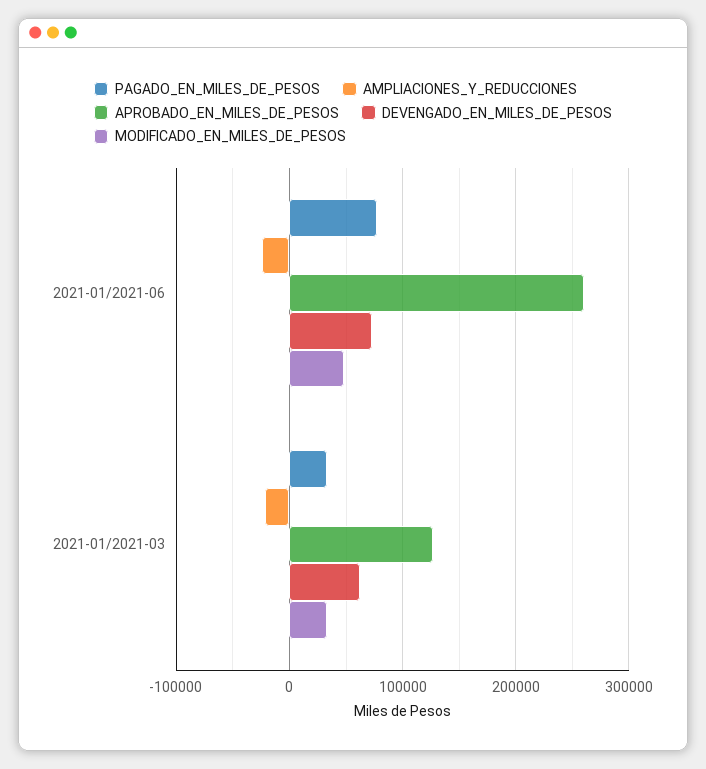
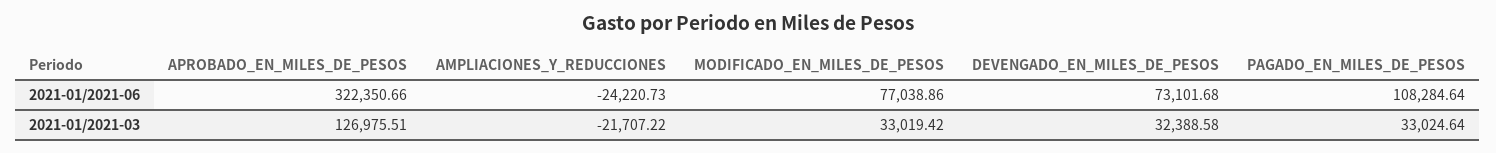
  {
    "PAGADO_EN_MILES_DE_PESOS": {
-     "2021-01/2021-06": 80000,
+     "2021-01/2021-06": 108284.64,
      "2021-01/2021-03": 33024.64
    },
    "AMPLIACIONES_Y_REDUCCIONES": {
      "2021-01/2021-06": -24220.73,
      "2021-01/2021-03": -21707.22
    },
    "APROBADO_EN_MILES_DE_PESOS": {
-     "2021-01/2021-06": 260000,
+     "2021-01/2021-06": 322350.66,
      "2021-01/2021-03": 126975.51
    },
    "DEVENGADO_EN_MILES_DE_PESOS": {
      "2021-01/2021-06": 73101.68,
-     "2021-01/2021-03": 60000
+     "2021-01/2021-03": 32388.58
    },
    "MODIFICADO_EN_MILES_DE_PESOS": {
-     "2021-01/2021-06": 50000,
+     "2021-01/2021-06": 77038.86,
      "2021-01/2021-03": 33019.42
    }
  }

